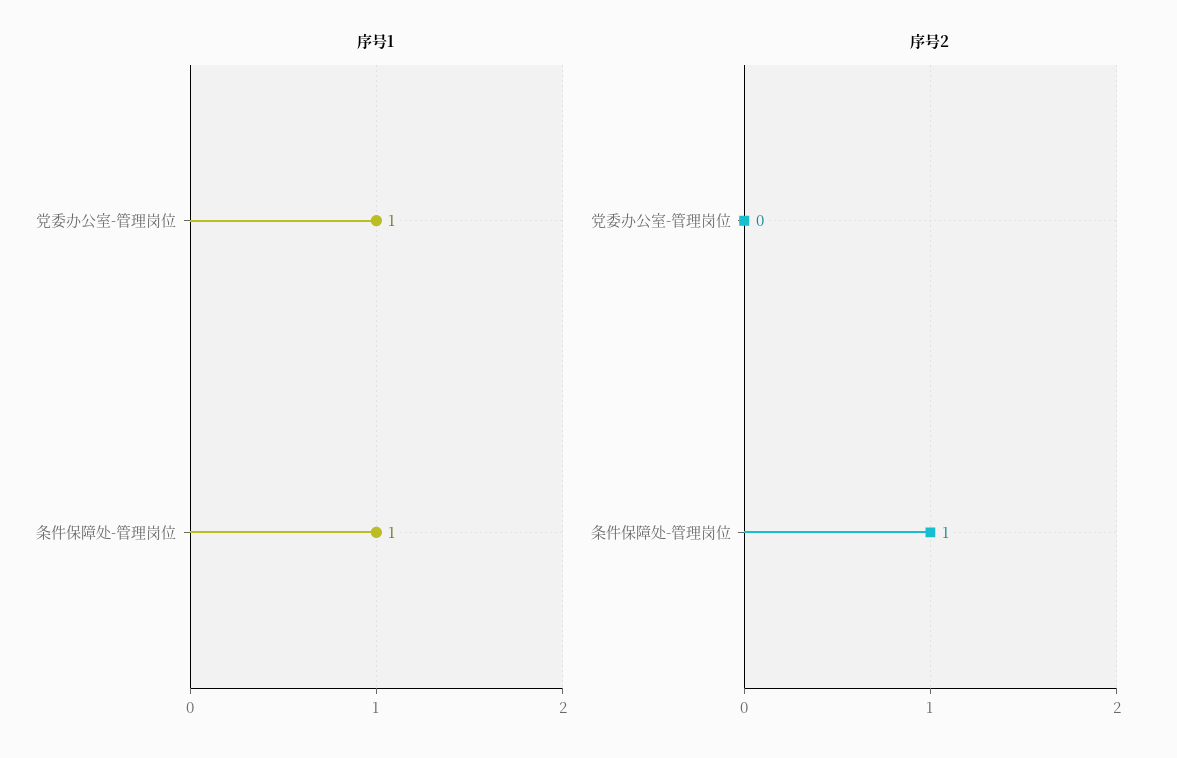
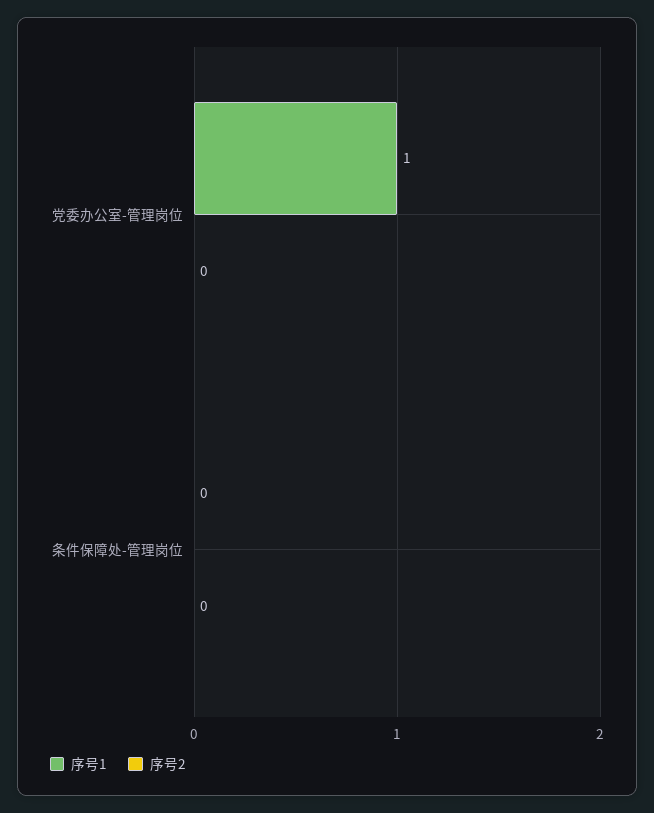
  {
    "序号1": {
      "党委办公室-管理岗位": 1,
-     "条件保障处-管理岗位": 1
+     "条件保障处-管理岗位": 0
    },
    "序号2": {
      "党委办公室-管理岗位": 0,
-     "条件保障处-管理岗位": 1
+     "条件保障处-管理岗位": 0
    }
  }

